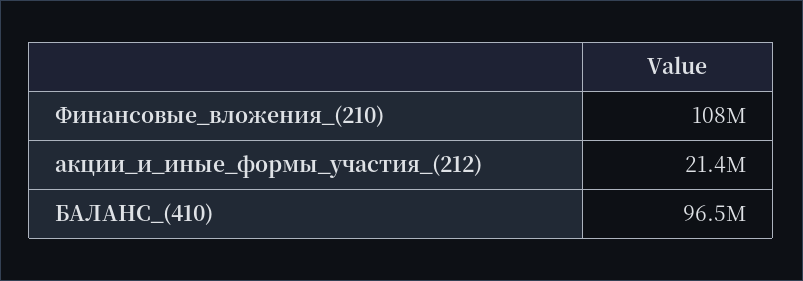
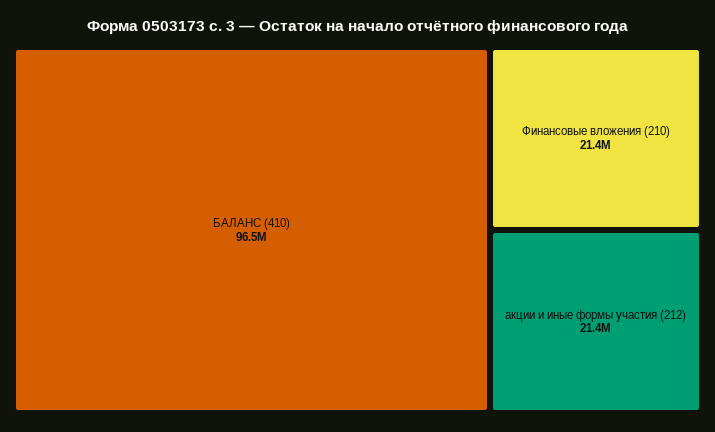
  {
-   "Финансовые_вложения_(210)": 108000000,
+   "Финансовые_вложения_(210)": 21400000,
    "акции_и_иные_формы_участия_(212)": 21400000,
    "БАЛАНС_(410)": 96500000
  }

